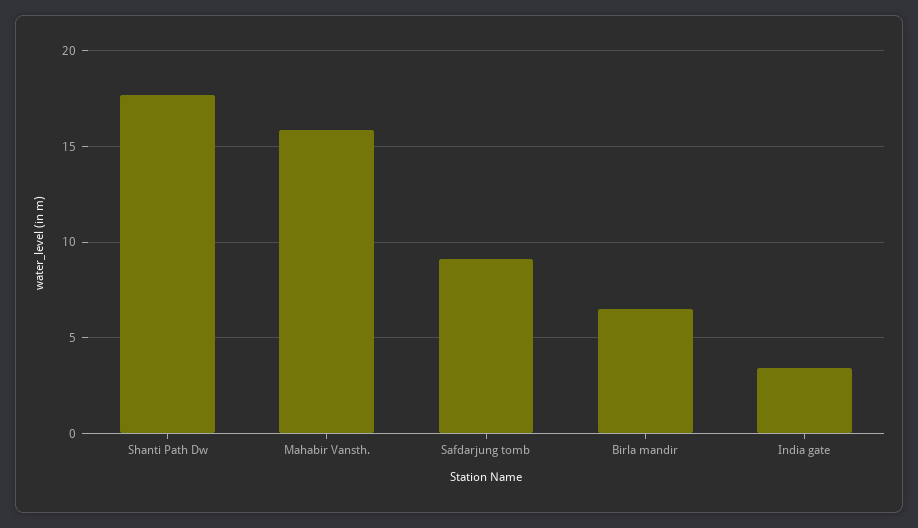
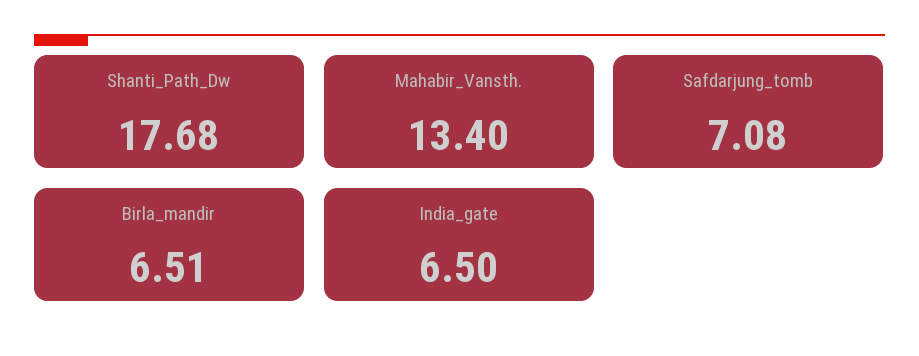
  {
    "Shanti Path Dw": 17.68,
-   "Mahabir Vansth.": 16,
+   "Mahabir Vansth.": 13.4,
-   "Safdarjung tomb": 9,
+   "Safdarjung tomb": 7.08,
    "Birla mandir": 6.51,
-   "India gate": 3.5
+   "India gate": 6.5
  }

